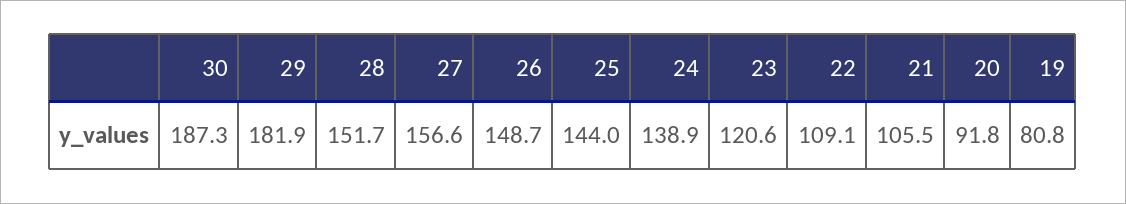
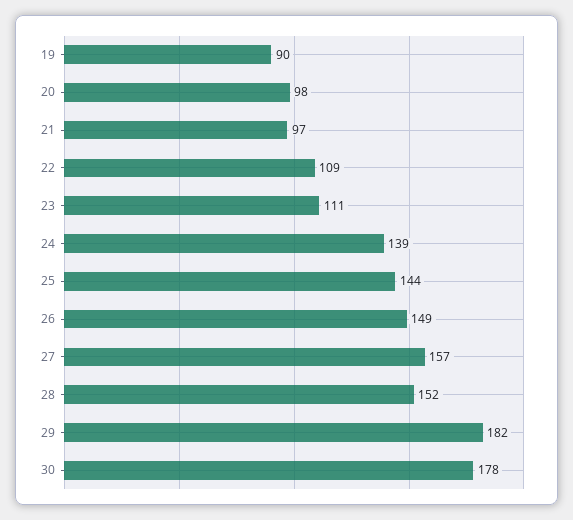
  {
-   "30": 187.3,
+   "30": 178,
    "29": 181.9,
    "28": 151.7,
    "27": 156.6,
    "26": 148.7,
    "25": 144,
    "24": 138.9,
-   "23": 120.6,
+   "23": 111,
    "22": 109.1,
-   "21": 105.5,
+   "21": 97,
-   "20": 91.8,
+   "20": 98,
-   "19": 80.8
+   "19": 90
  }

